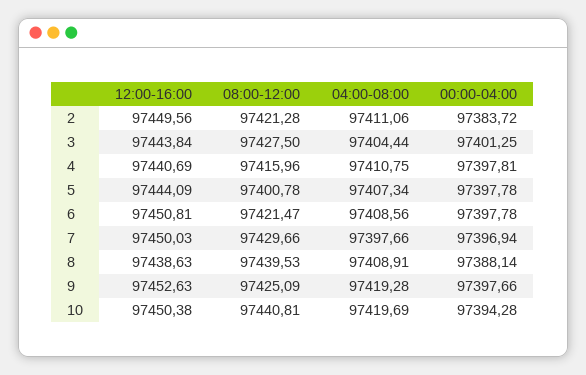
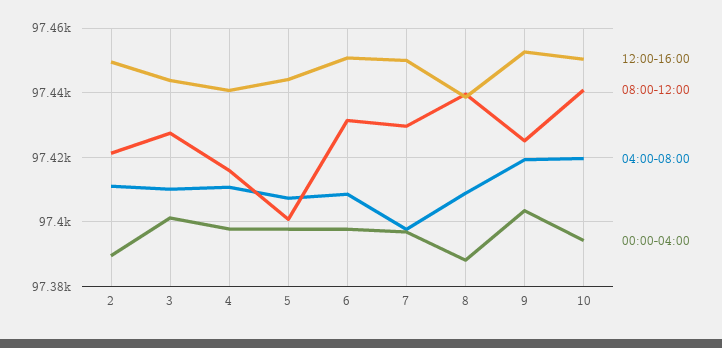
  {
    "12:00-16:00": {
      "2": 97449.56,
      "3": 97443.84,
      "4": 97440.69,
      "5": 97444.09,
      "6": 97450.81,
      "7": 97450.03,
      "8": 97438.63,
      "9": 97452.63,
      "10": 97450.38
    },
    "08:00-12:00": {
      "2": 97421.28,
      "3": 97427.5,
      "4": 97415.96,
      "5": 97400.78,
-     "6": 97421.47,
+     "6": 97432,
      "7": 97429.66,
      "8": 97439.53,
      "9": 97425.09,
      "10": 97440.81
    },
    "04:00-08:00": {
      "2": 97411.06,
-     "3": 97404.44,
+     "3": 97410,
      "4": 97410.75,
      "5": 97407.34,
      "6": 97408.56,
      "7": 97397.66,
      "8": 97408.91,
      "9": 97419.28,
      "10": 97419.69
    },
    "00:00-04:00": {
-     "2": 97383.72,
+     "2": 97390,
      "3": 97401.25,
      "4": 97397.81,
      "5": 97397.78,
      "6": 97397.78,
      "7": 97396.94,
      "8": 97388.14,
-     "9": 97397.66,
+     "9": 97404,
      "10": 97394.28
    }
  }

